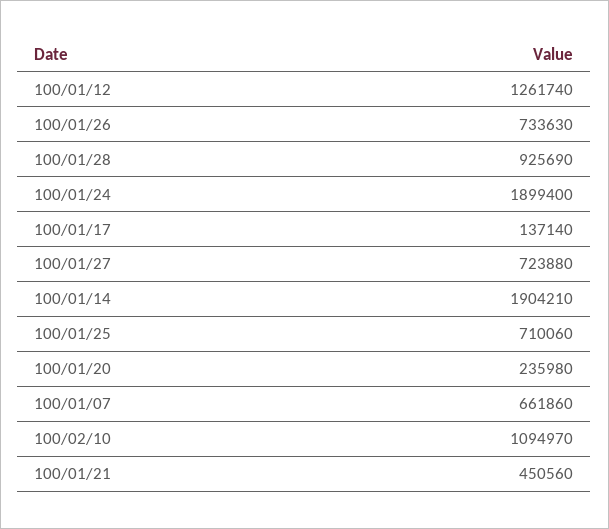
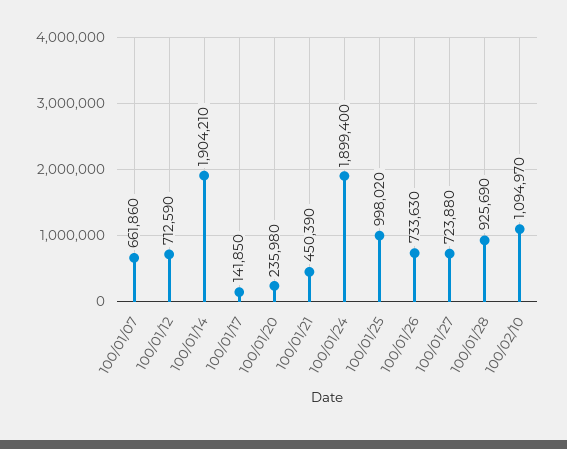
  {
-   "100/01/12": 1261740,
+   "100/01/12": 712590,
    "100/01/26": 733630,
    "100/01/28": 925690,
    "100/01/24": 1899400,
-   "100/01/17": 137140,
+   "100/01/17": 141850,
    "100/01/27": 723880,
    "100/01/14": 1904210,
-   "100/01/25": 710060,
+   "100/01/25": 998020,
    "100/01/20": 235980,
    "100/01/07": 661860,
    "100/02/10": 1094970,
-   "100/01/21": 450560
+   "100/01/21": 450390
  }

